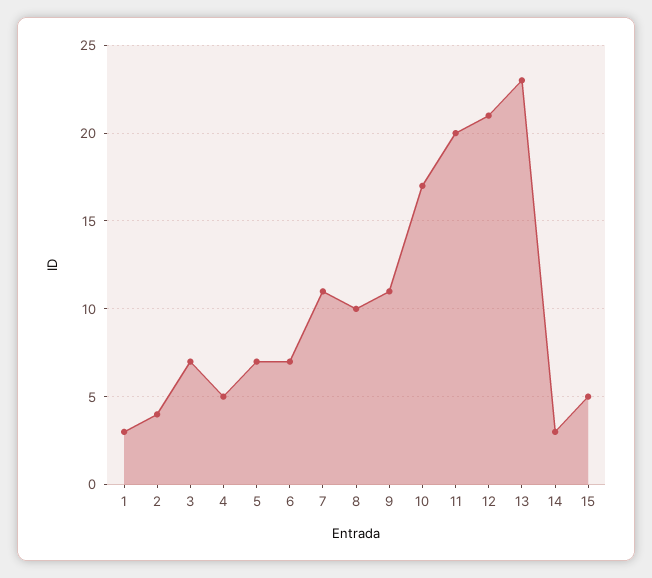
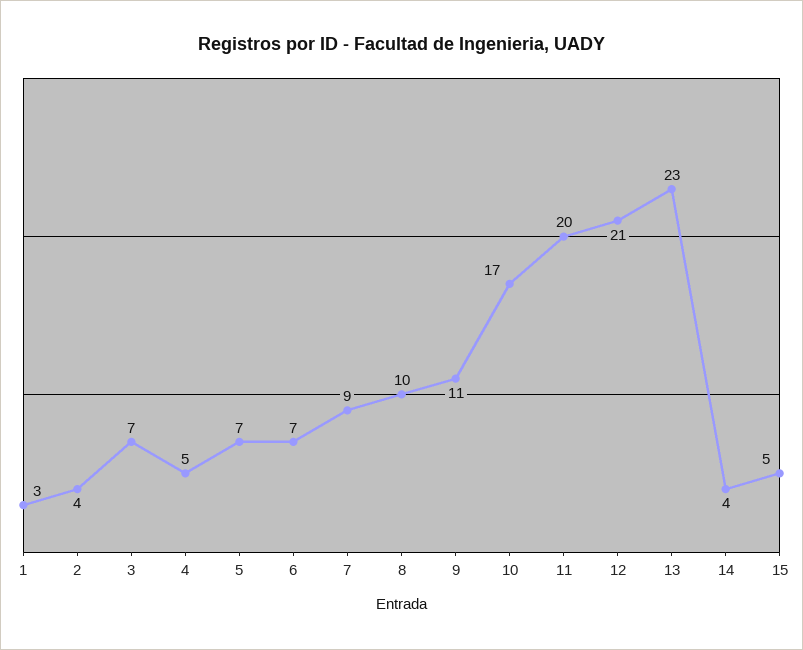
  {
    "1": 3,
    "2": 4,
    "3": 7,
    "4": 5,
    "5": 7,
    "6": 7,
-   "7": 11,
+   "7": 9,
    "8": 10,
    "9": 11,
    "10": 17,
    "11": 20,
    "12": 21,
    "13": 23,
-   "14": 3,
+   "14": 4,
    "15": 5
  }

